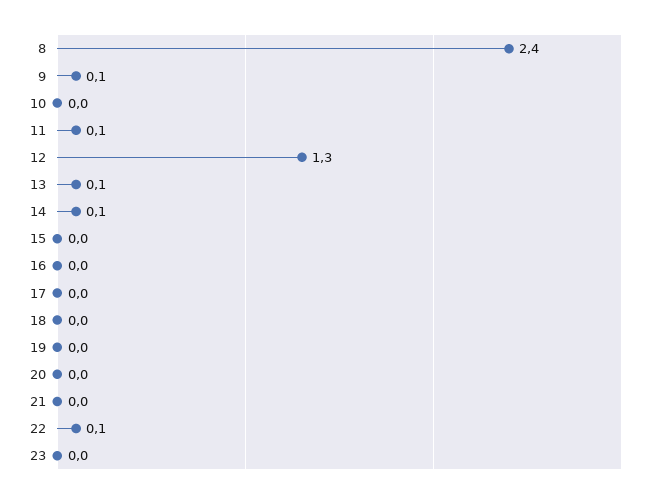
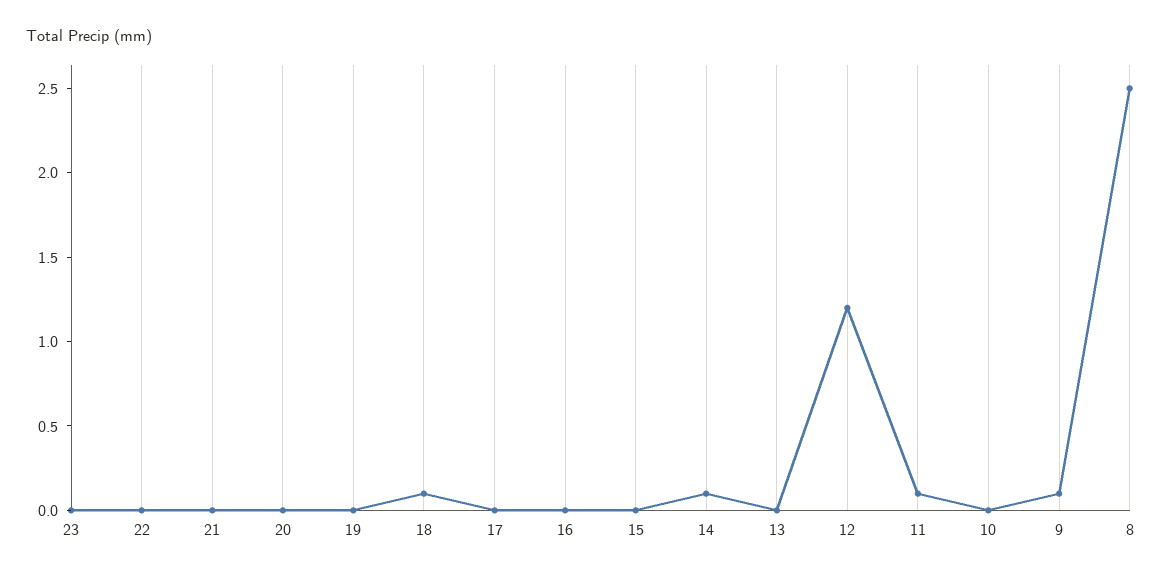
  {
-   "8": 2.4,
+   "8": 2.5,
    "9": 0.1,
    "10": 0,
    "11": 0.1,
-   "12": 1.3,
+   "12": 1.2,
-   "13": 0.1,
+   "13": 0,
    "14": 0.1,
    "15": 0,
    "16": 0,
    "17": 0,
-   "18": 0,
+   "18": 0.1,
    "19": 0,
    "20": 0,
    "21": 0,
-   "22": 0.1,
+   "22": 0,
    "23": 0
  }

